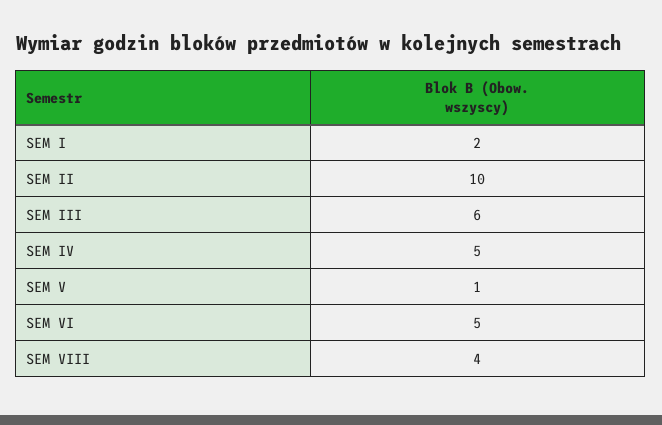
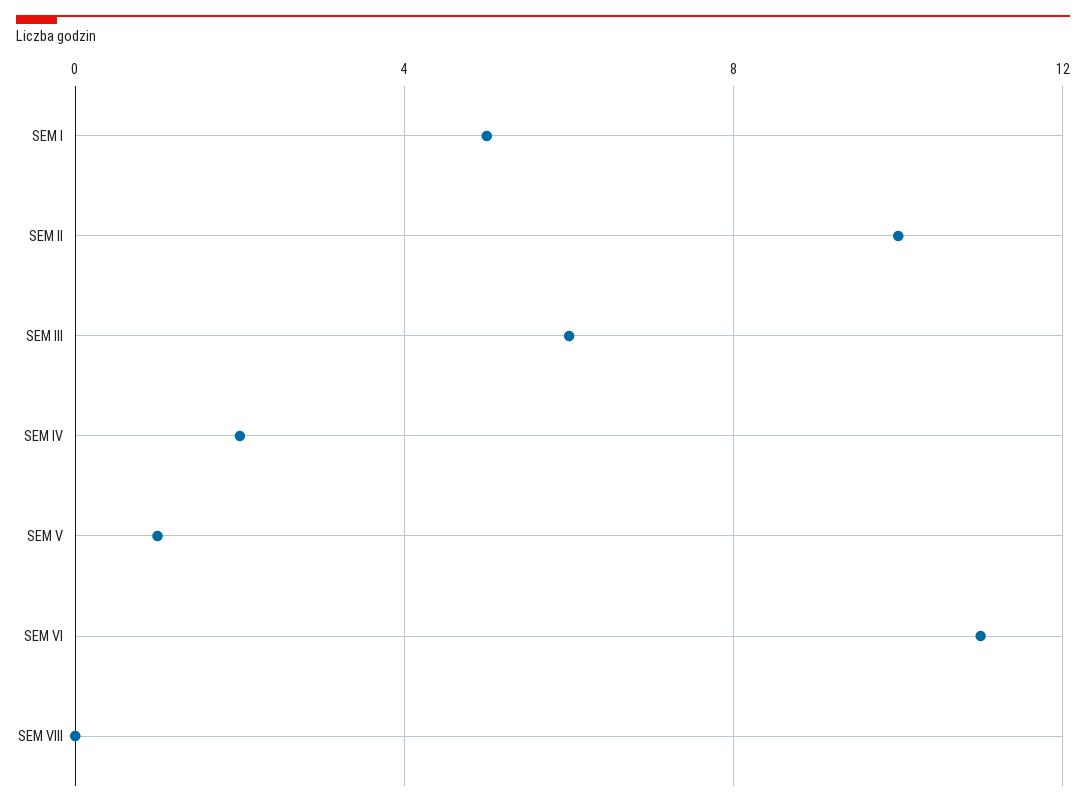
  {
-   "SEM I": 2,
+   "SEM I": 5,
    "SEM II": 10,
    "SEM III": 6,
-   "SEM IV": 5,
+   "SEM IV": 2,
    "SEM V": 1,
-   "SEM VI": 5,
+   "SEM VI": 11,
-   "SEM VIII": 4
+   "SEM VIII": 0
  }

